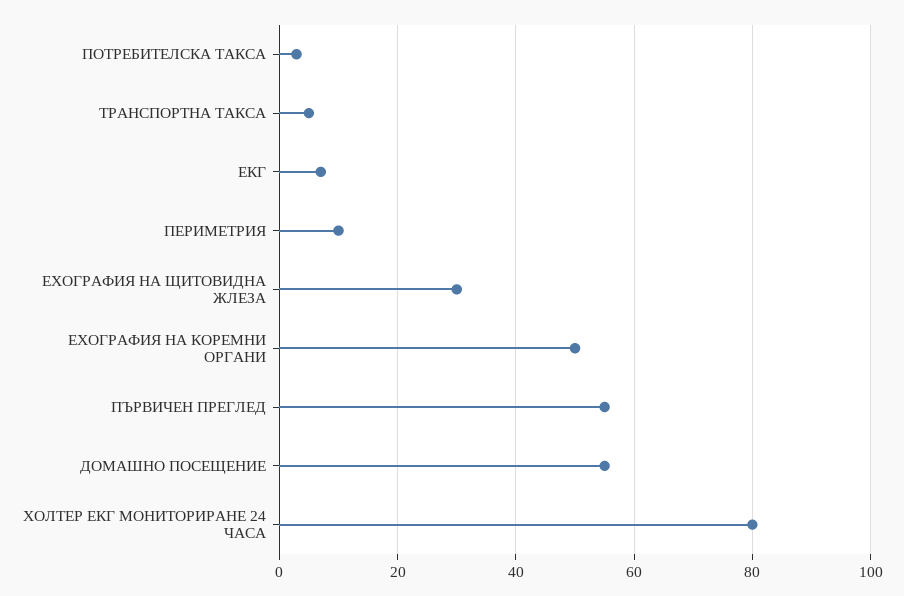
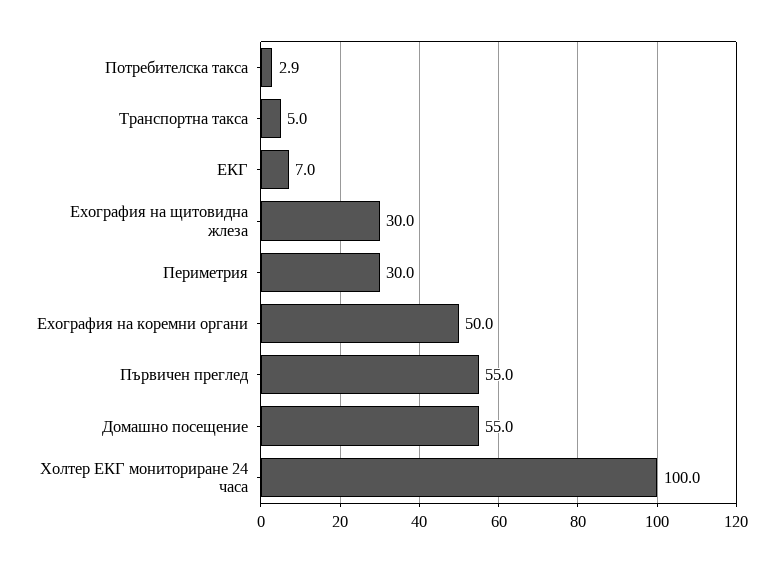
  {
    "ПОТРЕБИТЕЛСКА ТАКСА": 2.9,
    "ТРАНСПОРТНА ТАКСА": 5,
    "ЕКГ": 7,
-   "ПЕРИМЕТРИЯ": 10,
+   "ПЕРИМЕТРИЯ": 30,
    "ЕХОГРАФИЯ НА ЩИТОВИДНА ЖЛЕЗА": 30,
    "ЕХОГРАФИЯ НА КОРЕМНИ ОРГАНИ": 50,
    "ПЪРВИЧЕН ПРЕГЛЕД": 55,
    "ДОМАШНО ПОСЕЩЕНИЕ": 55,
-   "ХОЛТЕР ЕКГ МОНИТОРИРАНЕ 24 ЧАСА": 80
+   "ХОЛТЕР ЕКГ МОНИТОРИРАНЕ 24 ЧАСА": 100
  }

